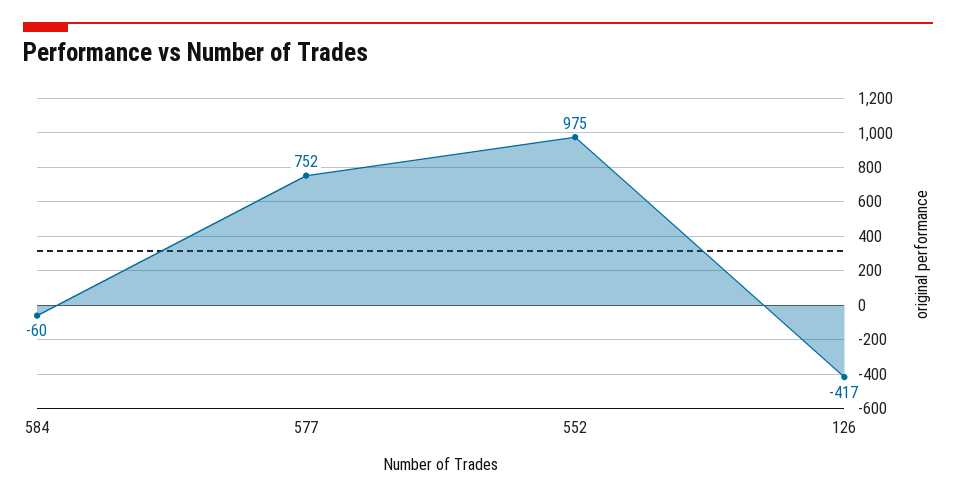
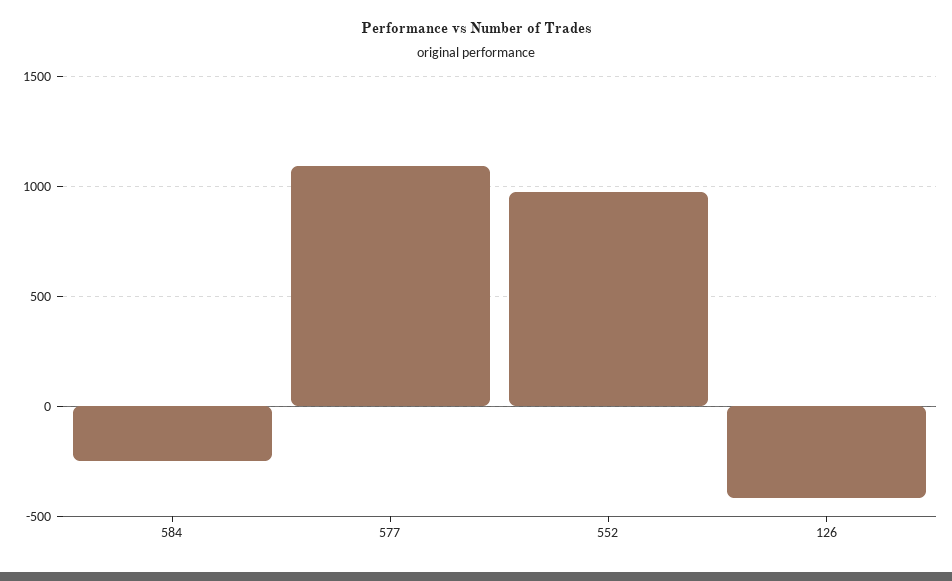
  {
-   "584": -60,
+   "584": -250,
-   "577": 752,
+   "577": 1100,
    "552": 975,
    "126": -417
  }

